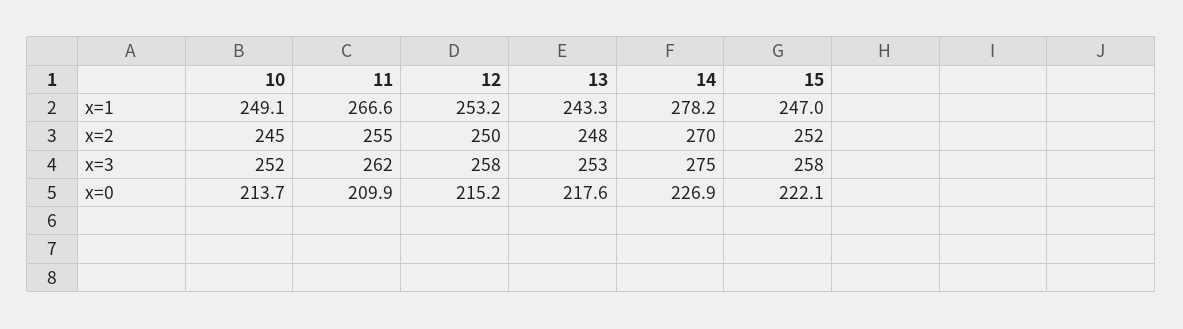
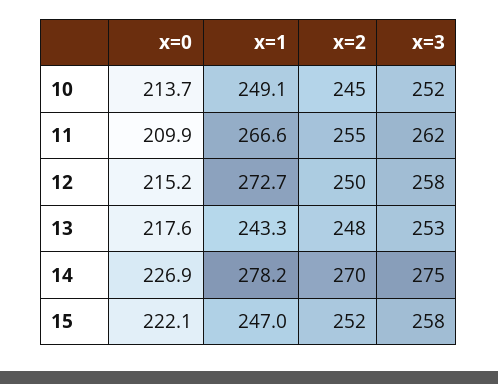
  {
    "10": {
      "x=1": 249.1,
      "x=2": 245,
      "x=3": 252,
      "x=0": 213.7
    },
    "11": {
      "x=1": 266.6,
      "x=2": 255,
      "x=3": 262,
      "x=0": 209.9
    },
    "12": {
-     "x=1": 253.2,
+     "x=1": 272.7,
      "x=2": 250,
      "x=3": 258,
      "x=0": 215.2
    },
    "13": {
      "x=1": 243.3,
      "x=2": 248,
      "x=3": 253,
      "x=0": 217.6
    },
    "14": {
      "x=1": 278.2,
      "x=2": 270,
      "x=3": 275,
      "x=0": 226.9
    },
    "15": {
      "x=1": 247,
      "x=2": 252,
      "x=3": 258,
      "x=0": 222.1
    }
  }

